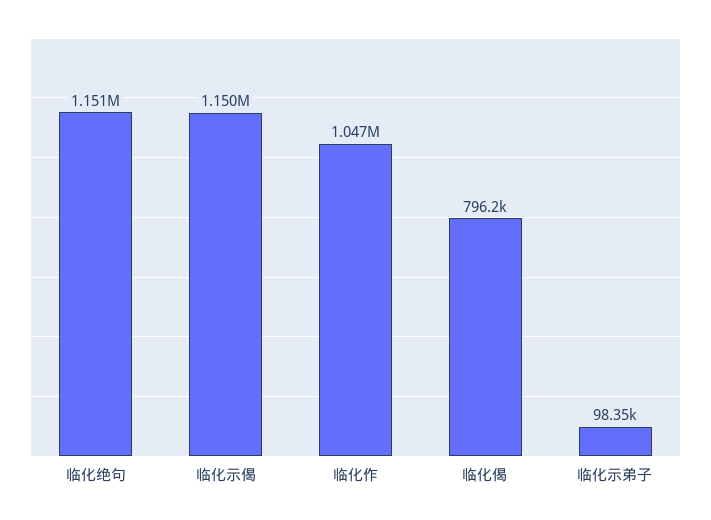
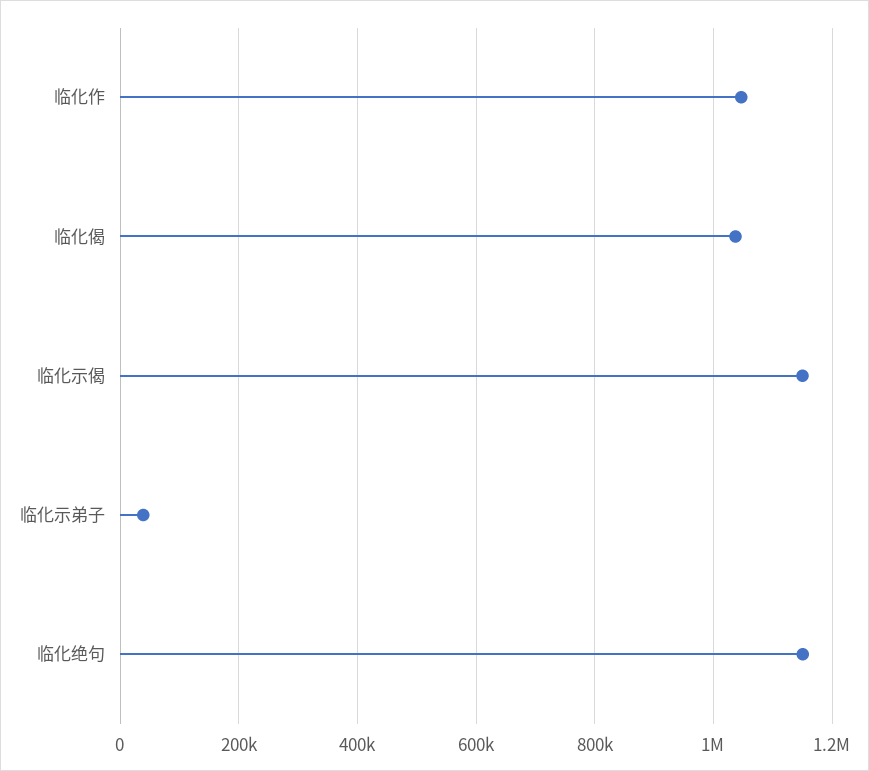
  {
    "临化绝句": 1151000,
    "临化示偈": 1150000,
    "临化作": 1047000,
-   "临化偈": 796200,
+   "临化偈": 1040000,
-   "临化示弟子": 98350
+   "临化示弟子": 40000
  }

